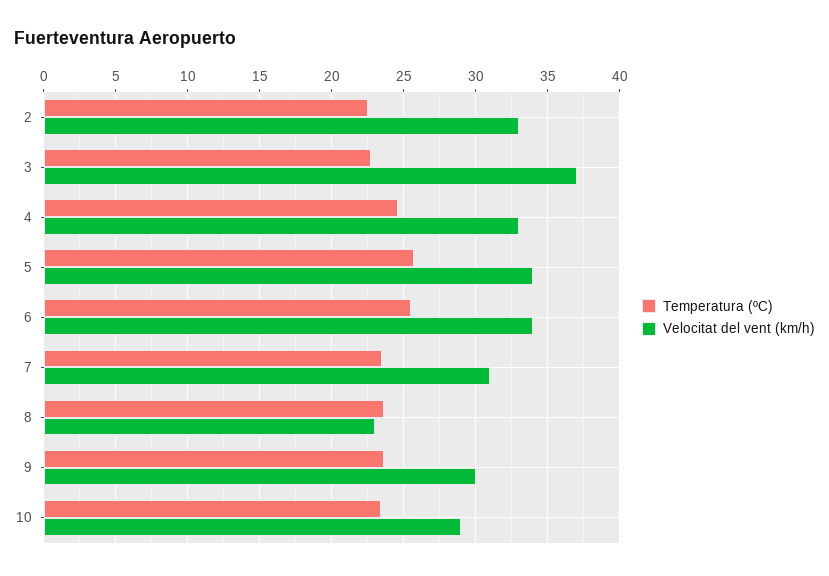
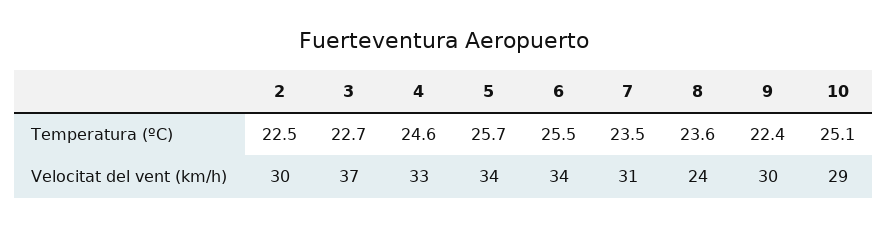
  {
    "Temperatura (ºC)": {
      "2": 22.5,
      "3": 22.7,
      "4": 24.6,
      "5": 25.7,
      "6": 25.5,
      "7": 23.5,
      "8": 23.6,
-     "9": 23.5,
+     "9": 22.4,
-     "10": 23.5
+     "10": 25.1
    },
    "Velocitat del vent (km/h)": {
-     "2": 33,
+     "2": 30,
      "3": 37,
      "4": 33,
      "5": 34,
      "6": 34,
      "7": 31,
-     "8": 23,
+     "8": 24,
      "9": 30,
      "10": 29
    }
  }

